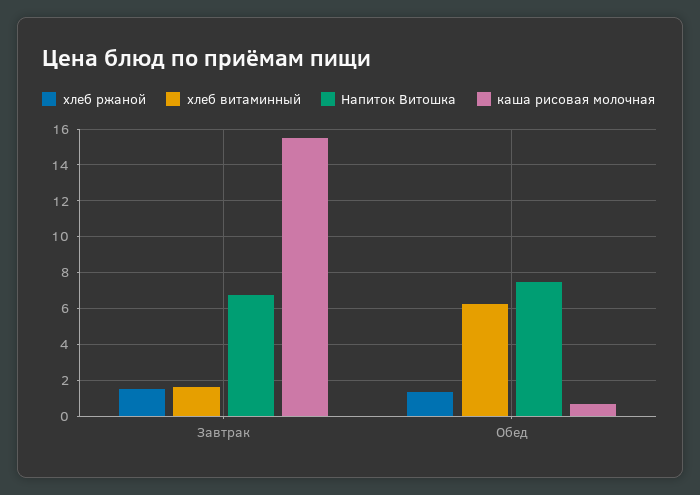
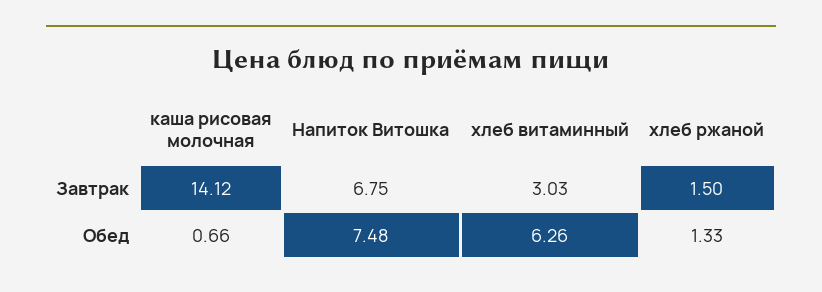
  {
    "хлеб ржаной": {
      "Завтрак": 1.5,
      "Обед": 1.33
    },
    "хлеб витаминный": {
-     "Завтрак": 1.5,
+     "Завтрак": 3.03,
      "Обед": 6.26
    },
    "Напиток Витошка": {
      "Завтрак": 6.75,
      "Обед": 7.48
    },
    "каша рисовая молочная": {
-     "Завтрак": 15.5,
+     "Завтрак": 14.12,
      "Обед": 0.66
    }
  }

